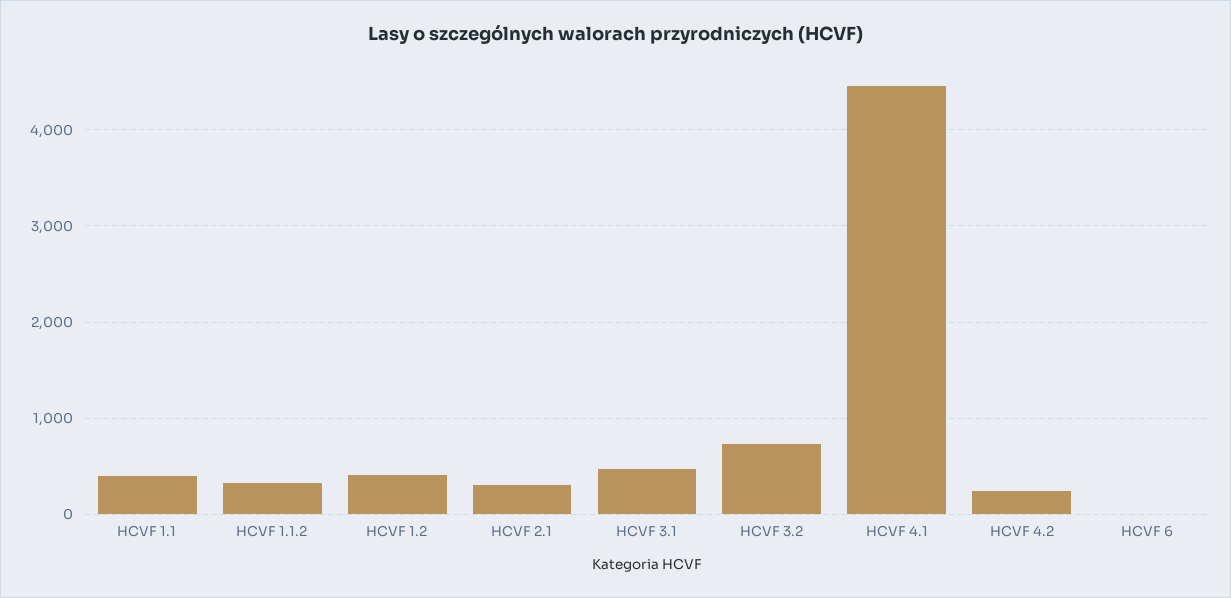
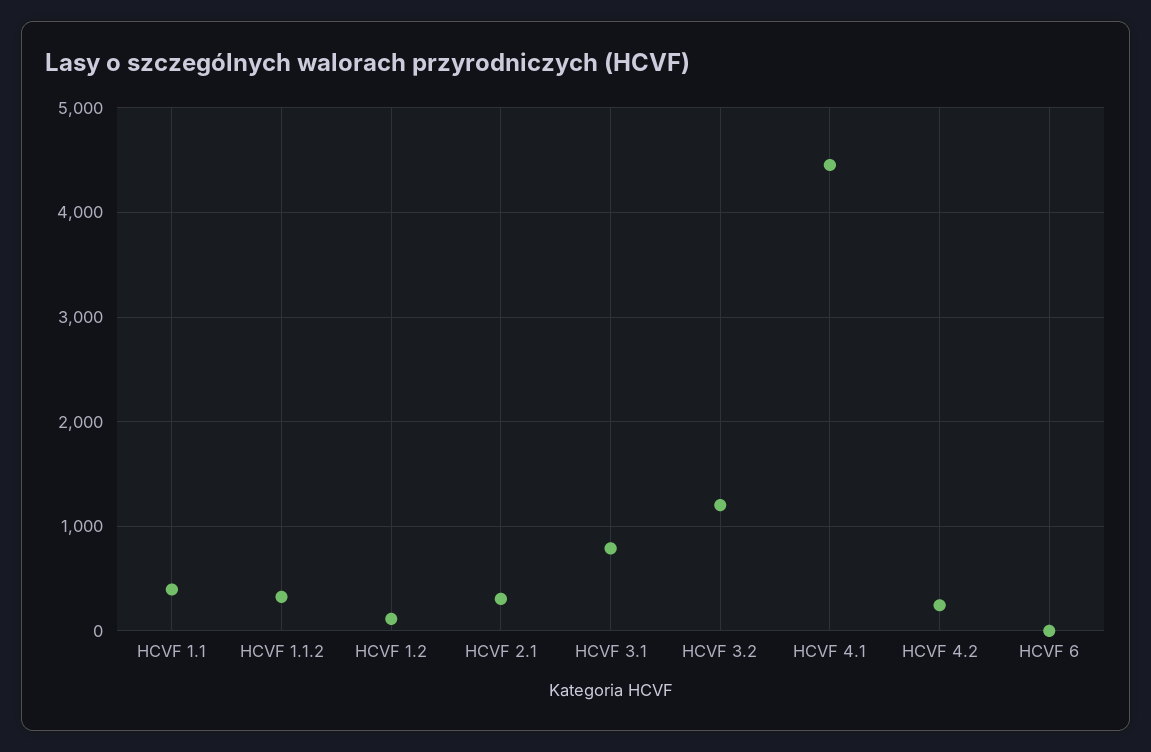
  {
    "HCVF 1.1": 400,
    "HCVF 1.1.2": 300,
-   "HCVF 1.2": 400,
+   "HCVF 1.2": 100,
    "HCVF 2.1": 300,
-   "HCVF 3.1": 500,
+   "HCVF 3.1": 800,
-   "HCVF 3.2": 700,
+   "HCVF 3.2": 1200,
    "HCVF 4.1": 4500,
    "HCVF 4.2": 200,
    "HCVF 6": 0
  }

